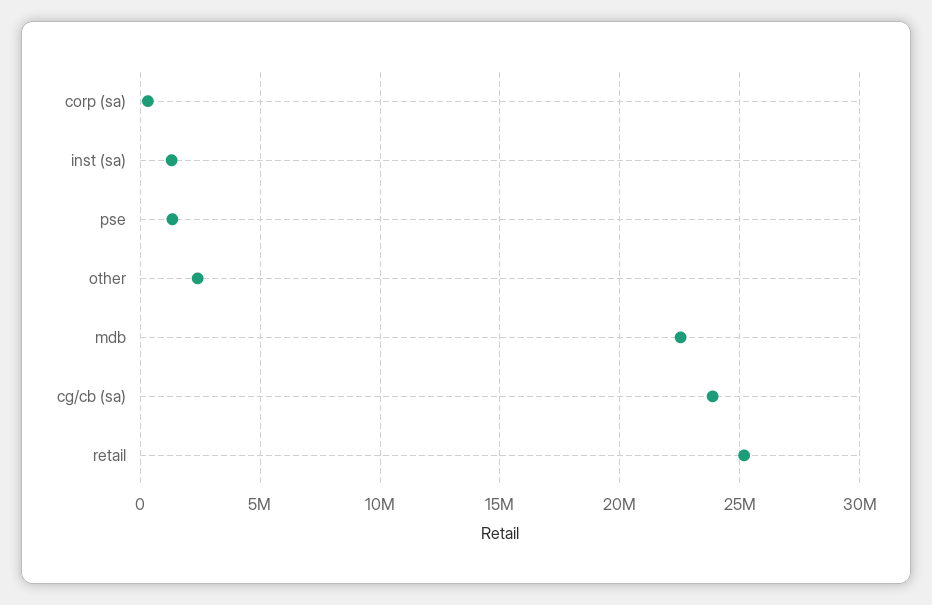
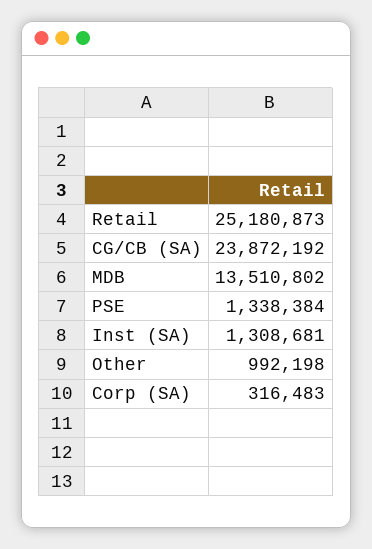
  {
    "corp (sa)": 316483,
    "inst (sa)": 1308681,
    "pse": 1338384,
-   "other": 2500000,
+   "other": 992198,
-   "mdb": 22500000,
+   "mdb": 13510802,
    "cg/cb (sa)": 23872192,
    "retail": 25180873
  }

